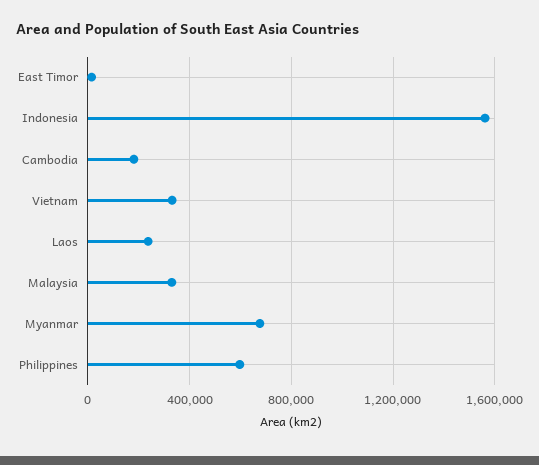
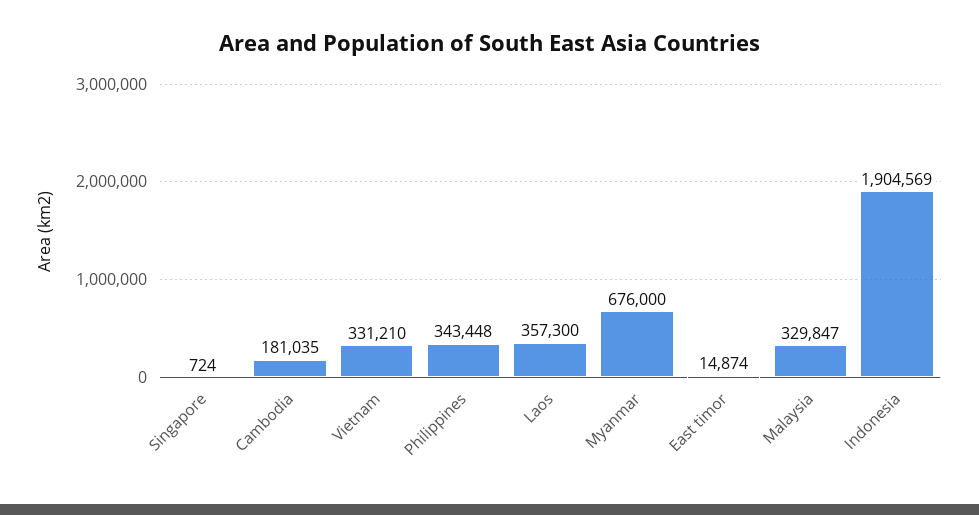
  {
    "East Timor": 14874,
-   "Indonesia": 1550000,
+   "Indonesia": 1904569,
    "Cambodia": 181035,
    "Vietnam": 331210,
-   "Laos": 250000,
+   "Laos": 357300,
    "Malaysia": 329847,
    "Myanmar": 676000,
-   "Philippines": 600000
+   "Philippines": 343448,
+   "Singapore": 724
  }

